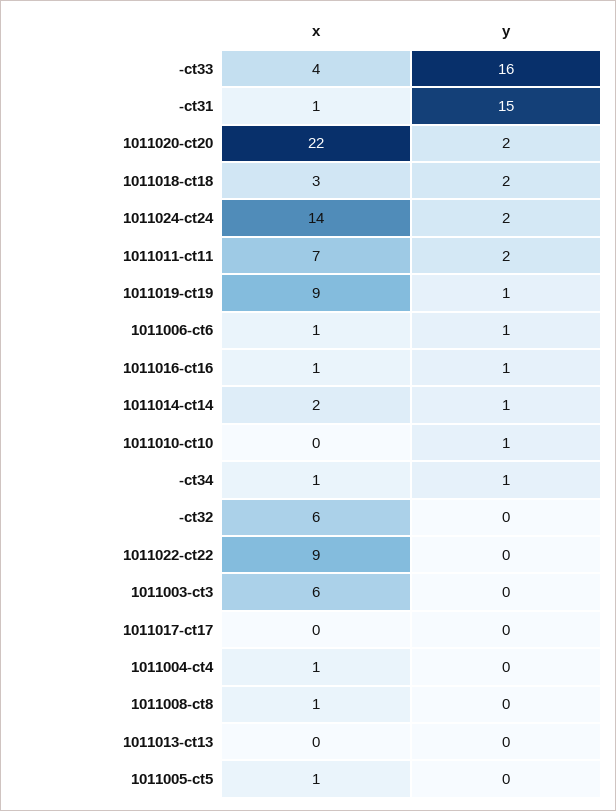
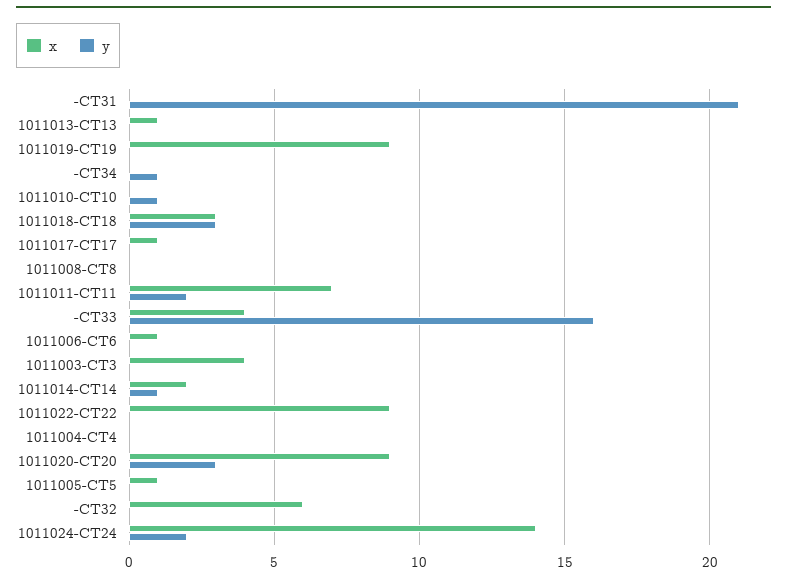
  {
    "x": {
      "-ct33": 4,
-     "-ct31": 1,
+     "-ct31": 0,
-     "1011020-ct20": 22,
+     "1011020-ct20": 9,
      "1011018-ct18": 3,
      "1011024-ct24": 14,
      "1011011-ct11": 7,
      "1011019-ct19": 9,
      "1011006-ct6": 1,
-     "1011016-ct16": 1,
      "1011014-ct14": 2,
      "1011010-ct10": 0,
-     "-ct34": 1,
+     "-ct34": 0,
      "-ct32": 6,
      "1011022-ct22": 9,
-     "1011003-ct3": 6,
+     "1011003-ct3": 4,
-     "1011017-ct17": 0,
+     "1011017-ct17": 1,
-     "1011004-ct4": 1,
+     "1011004-ct4": 0,
-     "1011008-ct8": 1,
+     "1011008-ct8": 0,
-     "1011013-ct13": 0,
+     "1011013-ct13": 1,
      "1011005-ct5": 1
    },
    "y": {
      "-ct33": 16,
-     "-ct31": 15,
+     "-ct31": 21,
-     "1011020-ct20": 2,
+     "1011020-ct20": 3,
-     "1011018-ct18": 2,
+     "1011018-ct18": 3,
      "1011024-ct24": 2,
      "1011011-ct11": 2,
-     "1011019-ct19": 1,
+     "1011019-ct19": 0,
-     "1011006-ct6": 1,
+     "1011006-ct6": 0,
-     "1011016-ct16": 1,
      "1011014-ct14": 1,
      "1011010-ct10": 1,
      "-ct34": 1,
      "-ct32": 0,
      "1011022-ct22": 0,
      "1011003-ct3": 0,
      "1011017-ct17": 0,
      "1011004-ct4": 0,
      "1011008-ct8": 0,
      "1011013-ct13": 0,
      "1011005-ct5": 0
    }
  }

